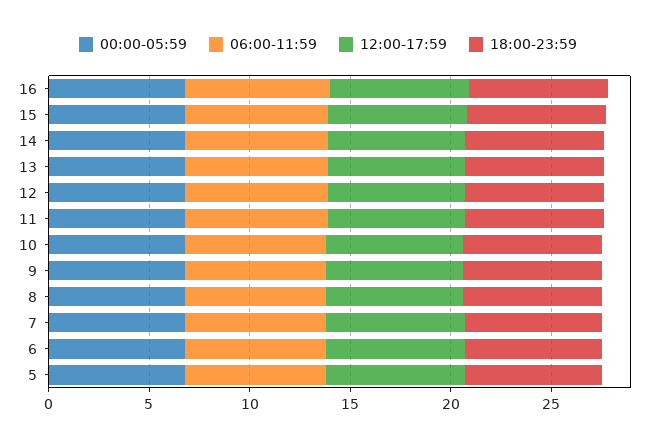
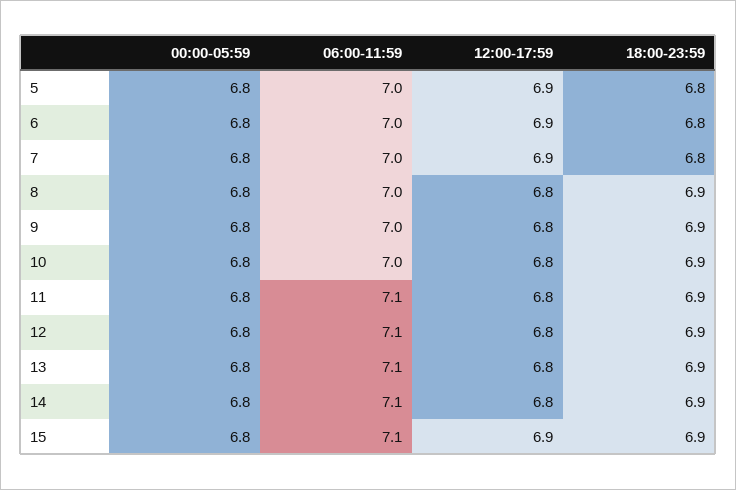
  {
    "00:00-05:59": {
-     "16": 7,
      "15": 6.8,
      "14": 6.8,
      "13": 6.8,
      "12": 6.8,
      "11": 6.8,
      "10": 6.8,
      "9": 6.8,
      "8": 6.8,
      "7": 6.8,
      "6": 6.8,
      "5": 6.8
    },
    "06:00-11:59": {
-     "16": 7,
      "15": 7.1,
      "14": 7.1,
      "13": 7.1,
      "12": 7.1,
      "11": 7.1,
      "10": 7,
      "9": 7,
      "8": 7,
      "7": 7,
      "6": 7,
      "5": 7
    },
    "12:00-17:59": {
-     "16": 7,
      "15": 6.9,
      "14": 6.8,
      "13": 6.8,
      "12": 6.8,
      "11": 6.8,
      "10": 6.8,
      "9": 6.8,
      "8": 6.8,
      "7": 6.9,
      "6": 6.9,
      "5": 6.9
    },
    "18:00-23:59": {
-     "16": 7,
      "15": 6.9,
      "14": 6.9,
      "13": 6.9,
      "12": 6.9,
      "11": 6.9,
      "10": 6.9,
      "9": 6.9,
      "8": 6.9,
      "7": 6.8,
      "6": 6.8,
      "5": 6.8
    }
  }

